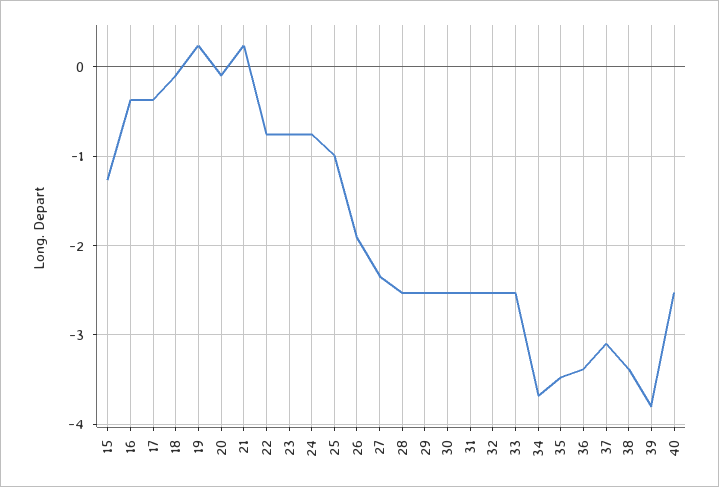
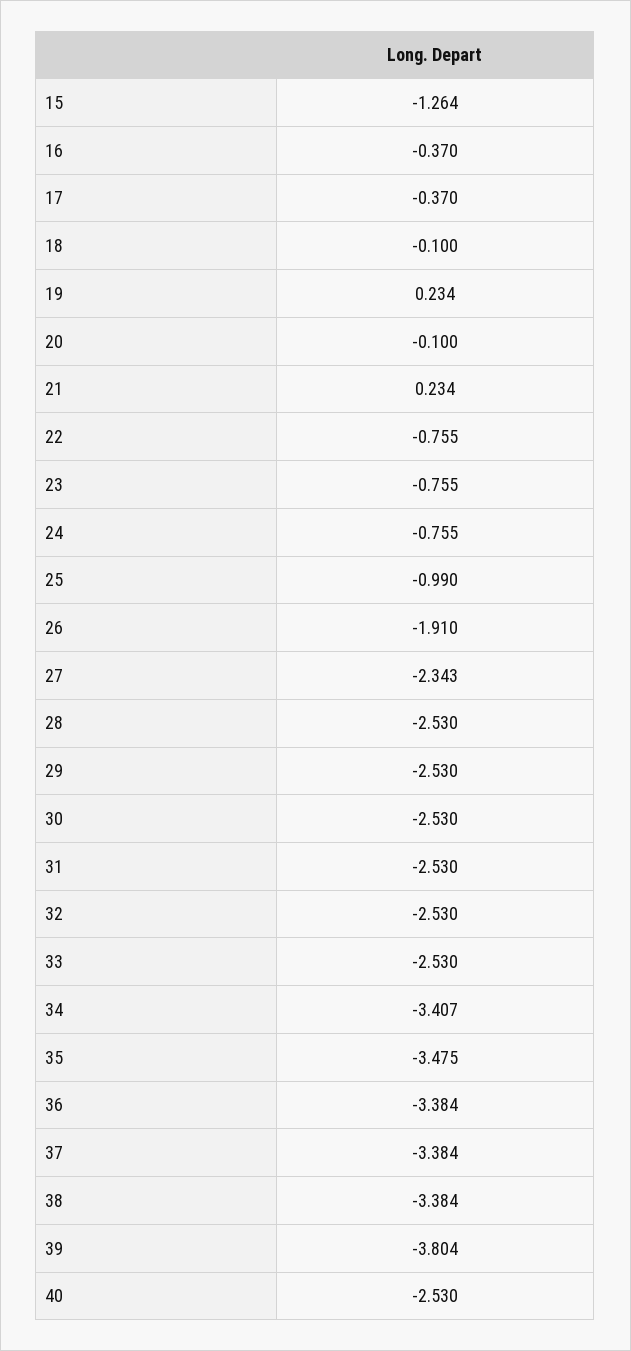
  {
    "15": -1.264,
    "16": -0.37,
    "17": -0.37,
    "18": -0.1,
    "19": 0.234,
    "20": -0.1,
    "21": 0.234,
    "22": -0.755,
    "23": -0.755,
    "24": -0.755,
    "25": -0.99,
    "26": -1.91,
    "27": -2.343,
    "28": -2.53,
    "29": -2.53,
    "30": -2.53,
    "31": -2.53,
    "32": -2.53,
    "33": -2.53,
-   "34": -3.7,
+   "34": -3.407,
    "35": -3.475,
    "36": -3.384,
-   "37": -3.1,
+   "37": -3.384,
    "38": -3.384,
    "39": -3.804,
    "40": -2.53
  }

